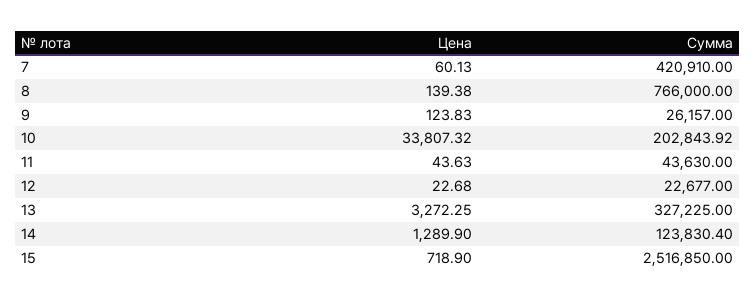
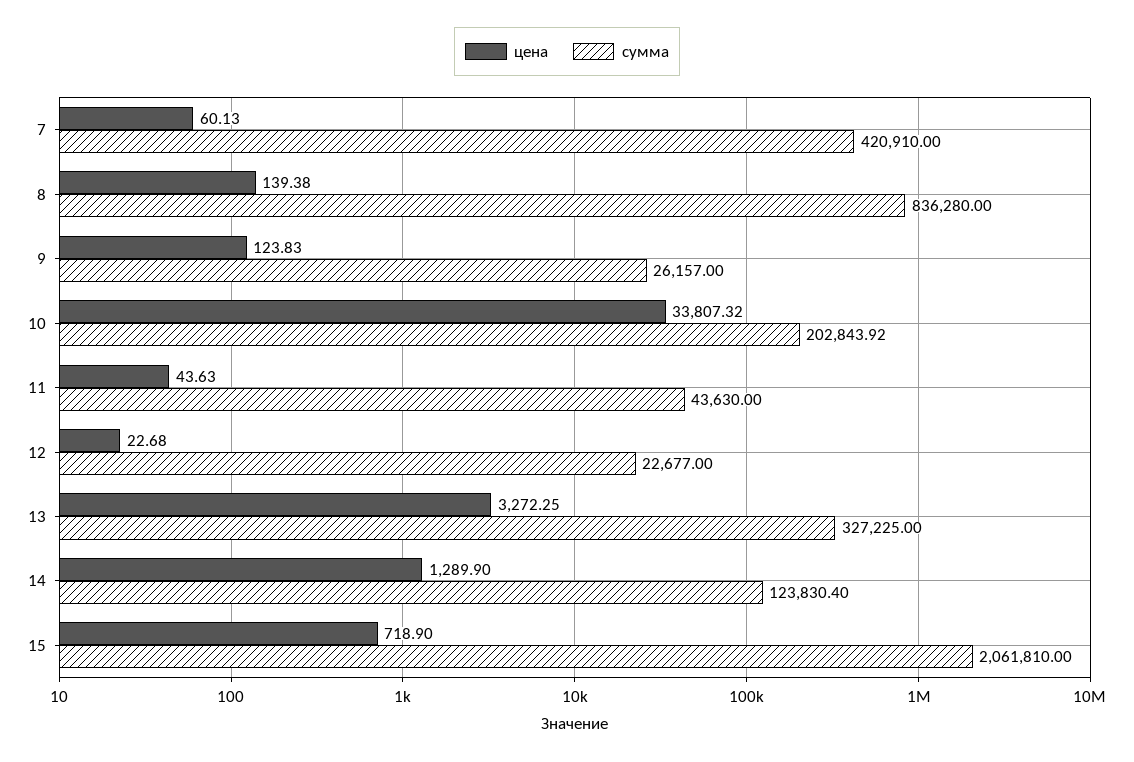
  {
    "Цена": {
      "7": 60.13,
      "8": 139.38,
      "9": 123.83,
      "10": 33807.32,
      "11": 43.63,
      "12": 22.68,
      "13": 3272.25,
      "14": 1289.9,
      "15": 718.9
    },
    "Сумма": {
      "7": 420910,
-     "8": 766000,
+     "8": 836280,
      "9": 26157,
      "10": 202843.92,
      "11": 43630,
      "12": 22677,
      "13": 327225,
      "14": 123830.4,
-     "15": 2516850
+     "15": 2061810
    }
  }

